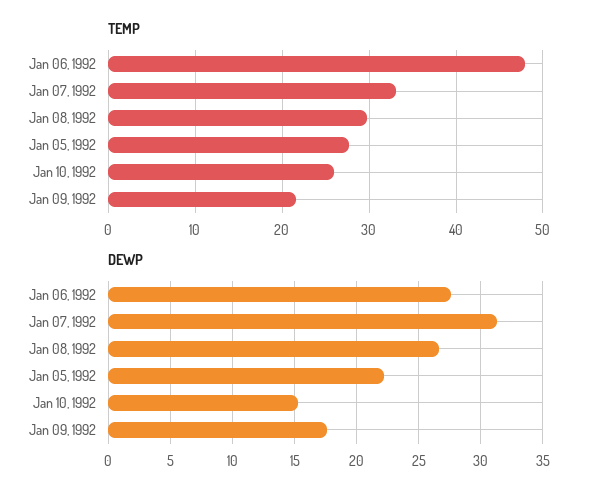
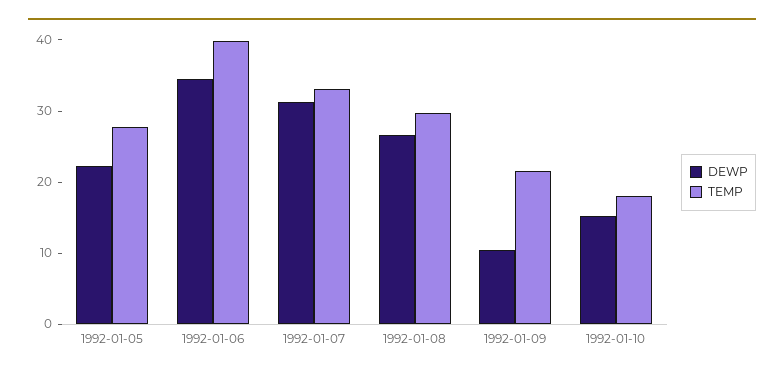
  {
    "TEMP": {
-     "Jan 06, 1992": 48,
+     "Jan 06, 1992": 40,
      "Jan 07, 1992": 33,
      "Jan 08, 1992": 30,
      "Jan 05, 1992": 28,
-     "Jan 10, 1992": 26,
+     "Jan 10, 1992": 18,
      "Jan 09, 1992": 22
    },
    "DEWP": {
-     "Jan 06, 1992": 27.5,
+     "Jan 06, 1992": 34,
      "Jan 07, 1992": 31.5,
      "Jan 08, 1992": 26.5,
      "Jan 05, 1992": 22,
      "Jan 10, 1992": 15.5,
-     "Jan 09, 1992": 17.5
+     "Jan 09, 1992": 10
    }
  }

